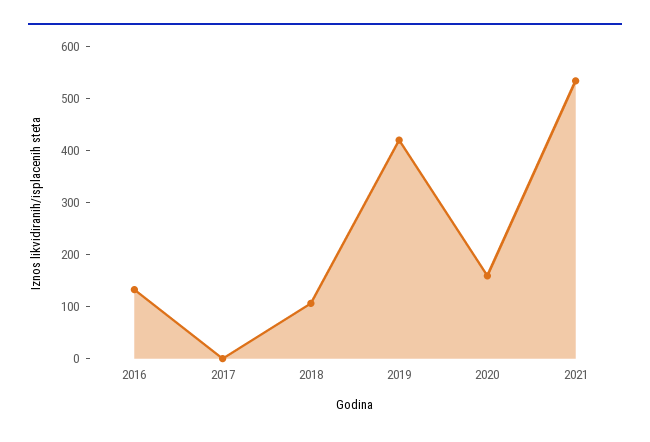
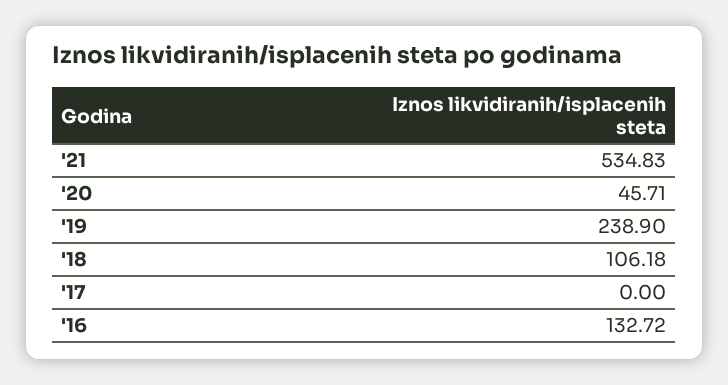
  {
    "2016": 132.72,
    "2017": 0,
    "2018": 106.18,
-   "2019": 420,
+   "2019": 238.9,
-   "2020": 160,
+   "2020": 45.71,
    "2021": 534.83
  }

